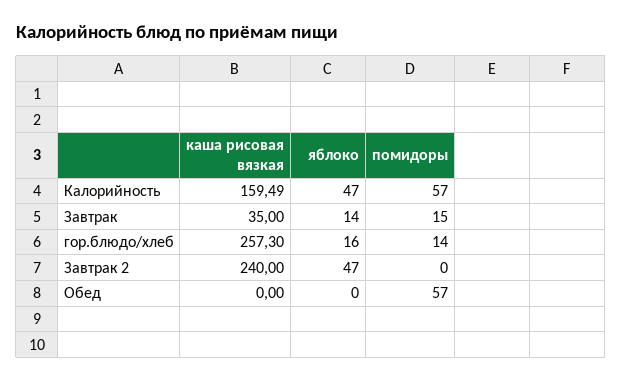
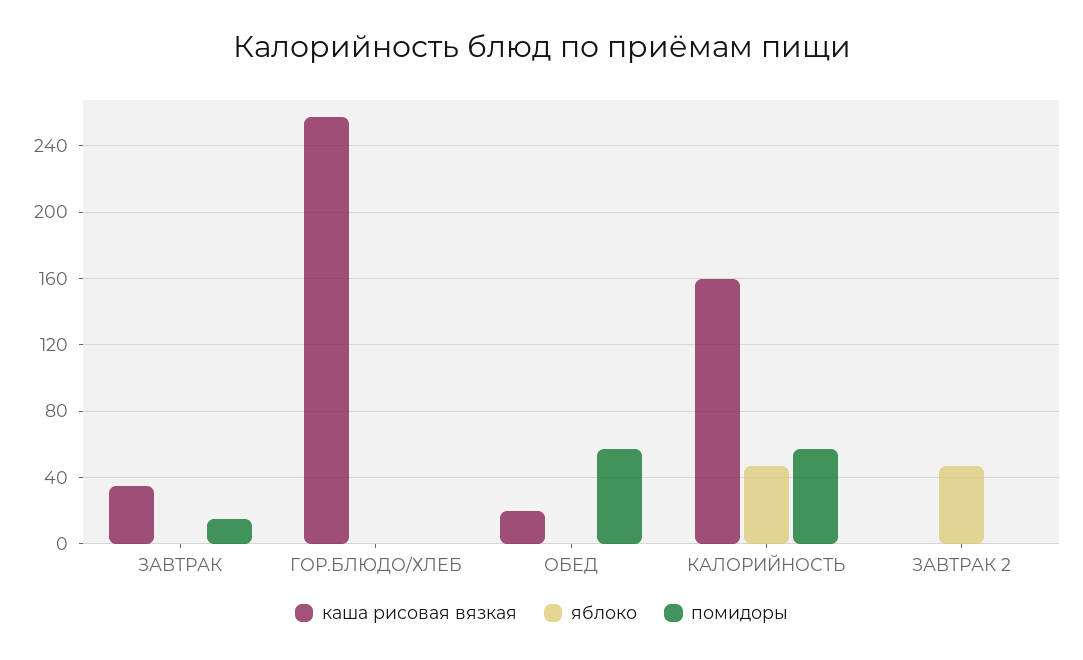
  {
    "каша рисовая вязкая": {
      "Калорийность": 159.49,
      "Завтрак": 35,
      "гор.блюдо/хлеб": 257.3,
-     "Завтрак 2": 240,
+     "Завтрак 2": 0,
-     "Обед": 0
+     "Обед": 20
    },
    "яблоко": {
      "Калорийность": 47,
-     "Завтрак": 14,
+     "Завтрак": 0,
-     "гор.блюдо/хлеб": 16,
+     "гор.блюдо/хлеб": 0,
      "Завтрак 2": 47,
      "Обед": 0
    },
    "помидоры": {
      "Калорийность": 57,
      "Завтрак": 15,
-     "гор.блюдо/хлеб": 14,
+     "гор.блюдо/хлеб": 0,
      "Завтрак 2": 0,
      "Обед": 57
    }
  }

